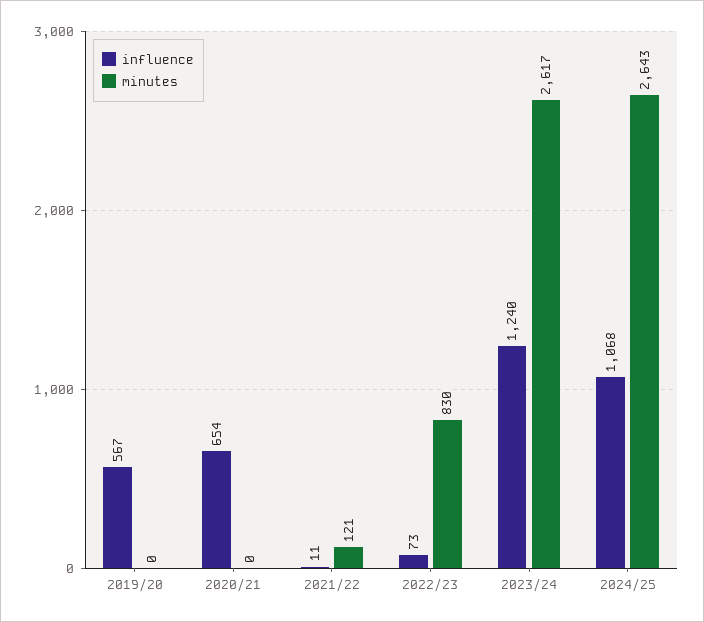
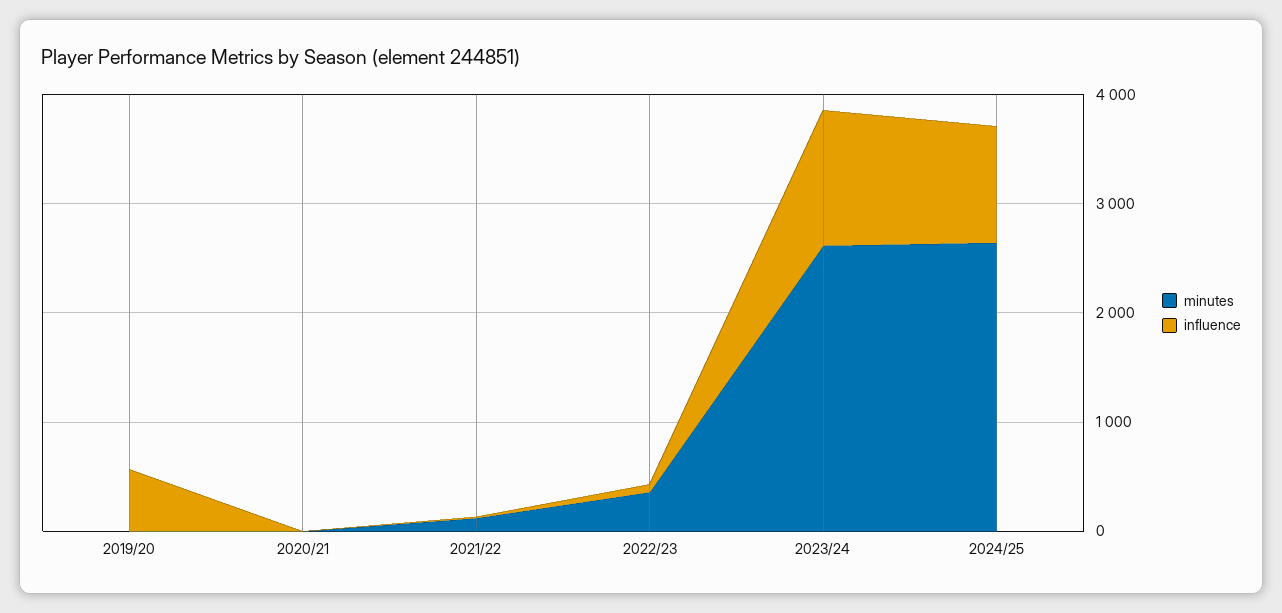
  {
    "influence": {
      "2019/20": 567,
-     "2020/21": 654,
+     "2020/21": 0,
      "2021/22": 11,
      "2022/23": 73,
      "2023/24": 1240,
      "2024/25": 1068
    },
    "minutes": {
      "2019/20": 0,
      "2020/21": 0,
      "2021/22": 121,
-     "2022/23": 830,
+     "2022/23": 400,
      "2023/24": 2617,
      "2024/25": 2643
    }
  }

